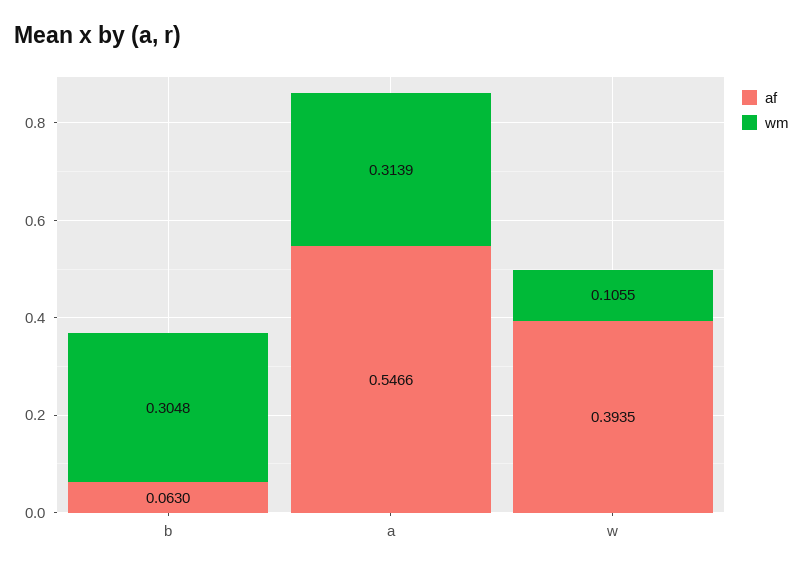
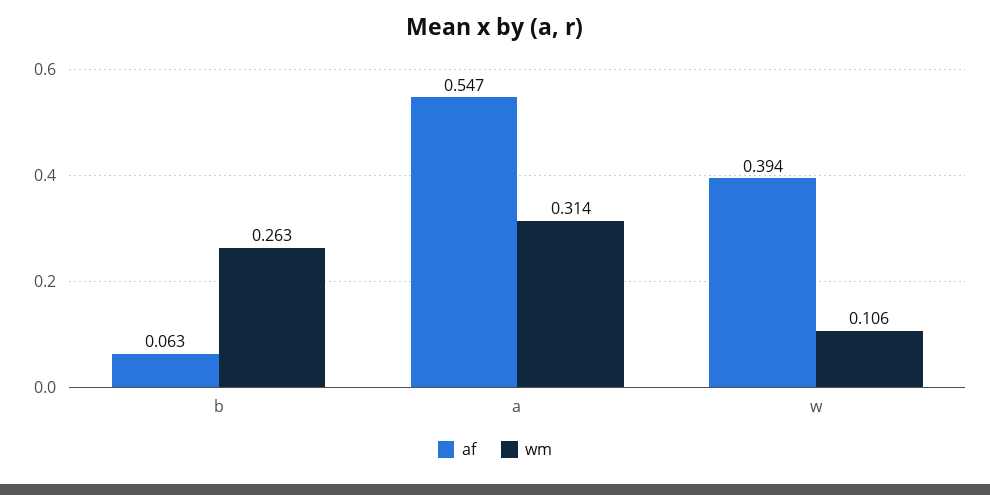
  {
    "af": {
      "b": 0.063,
      "a": 0.5466,
      "w": 0.3935
    },
    "wm": {
-     "b": 0.3048,
+     "b": 0.263,
      "a": 0.3139,
      "w": 0.1055
    }
  }

